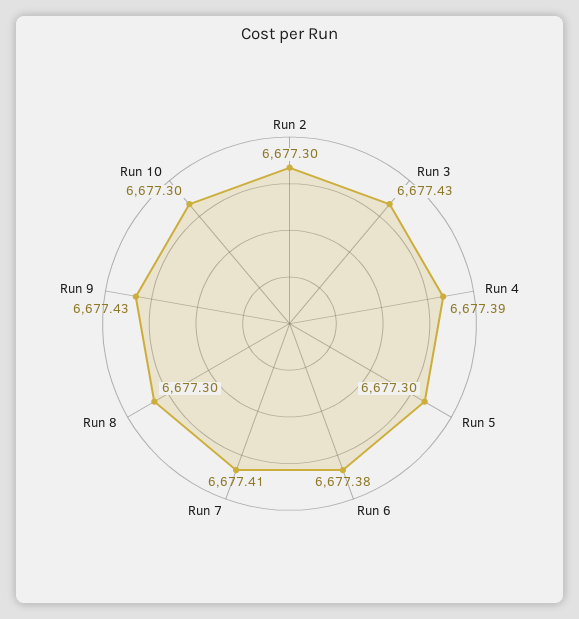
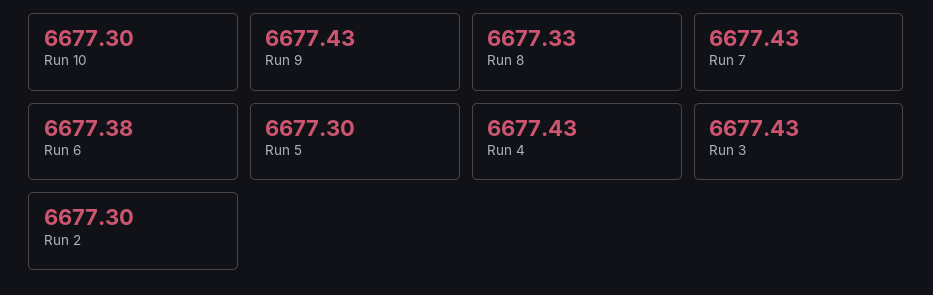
  {
    "Run 2": 6677.3,
    "Run 3": 6677.43,
-   "Run 4": 6677.39,
+   "Run 4": 6677.43,
    "Run 5": 6677.3,
    "Run 6": 6677.38,
-   "Run 7": 6677.41,
+   "Run 7": 6677.43,
-   "Run 8": 6677.3,
+   "Run 8": 6677.33,
    "Run 9": 6677.43,
    "Run 10": 6677.3
  }

